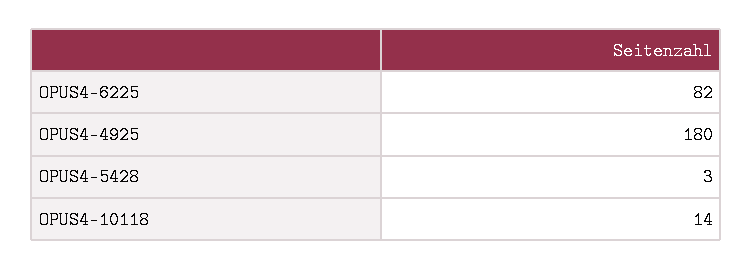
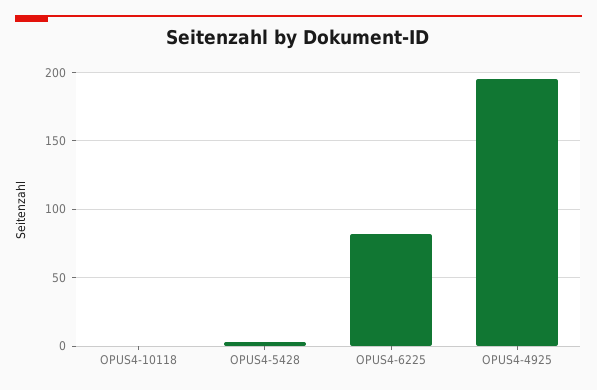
  {
    "OPUS4-6225": 82,
-   "OPUS4-4925": 180,
+   "OPUS4-4925": 195,
    "OPUS4-5428": 3,
-   "OPUS4-10118": 14
+   "OPUS4-10118": 0
  }

